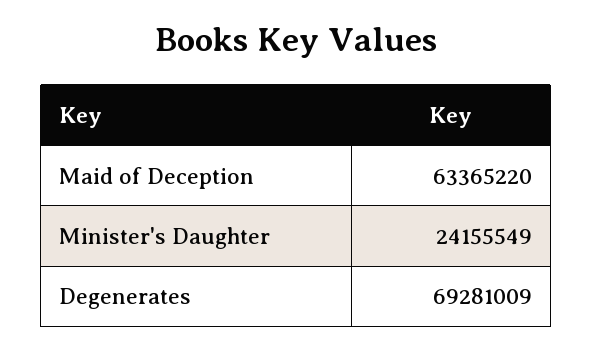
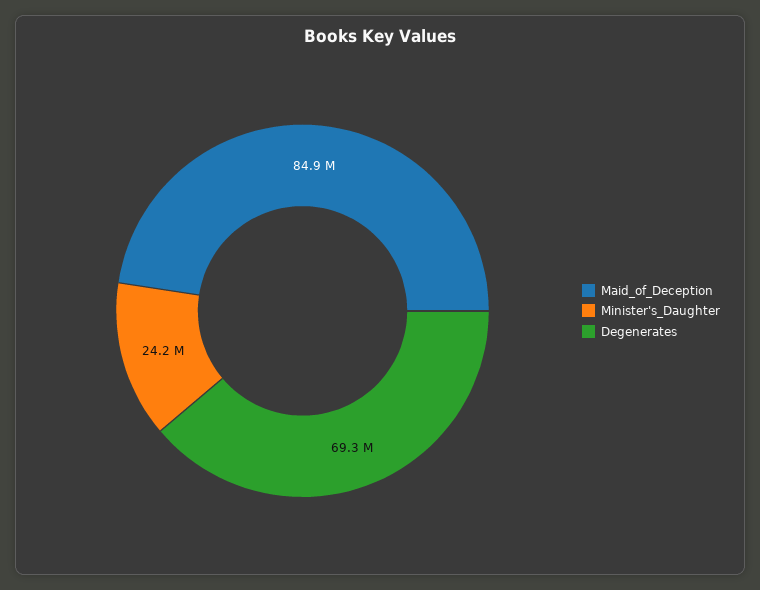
  {
-   "Maid of Deception": 63365220,
+   "Maid of Deception": 84900000,
    "Minister's Daughter": 24155549,
    "Degenerates": 69281009
  }

